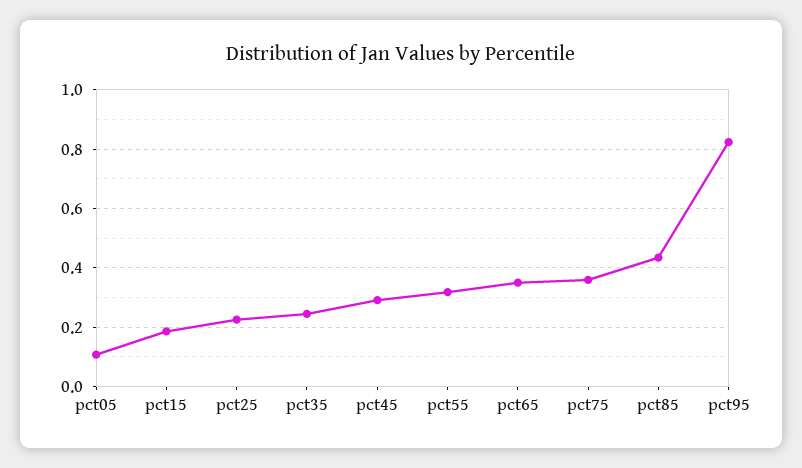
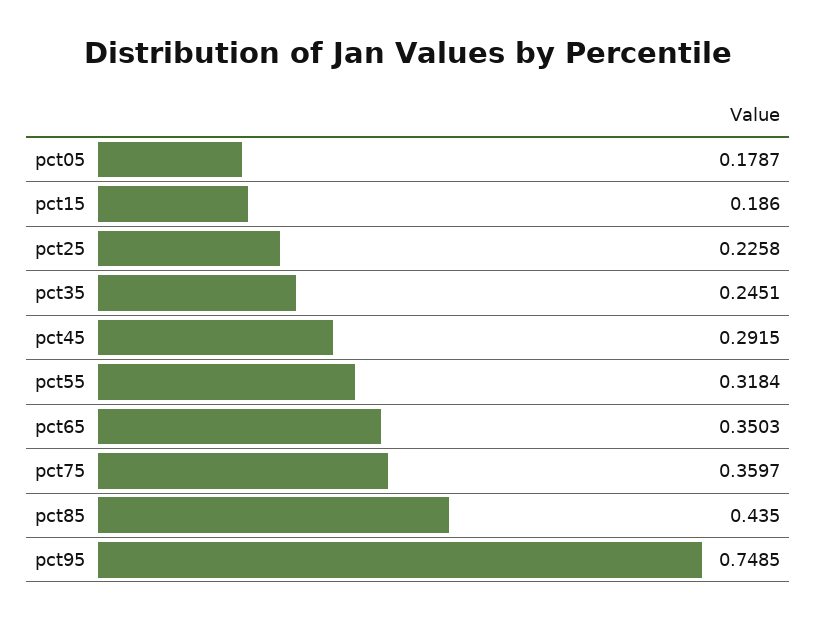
  {
-   "pct05": 0.1,
+   "pct05": 0.1787,
    "pct15": 0.186,
    "pct25": 0.2258,
    "pct35": 0.2451,
    "pct45": 0.2915,
    "pct55": 0.3184,
    "pct65": 0.3503,
    "pct75": 0.3597,
    "pct85": 0.435,
-   "pct95": 0.825
+   "pct95": 0.7485
  }

